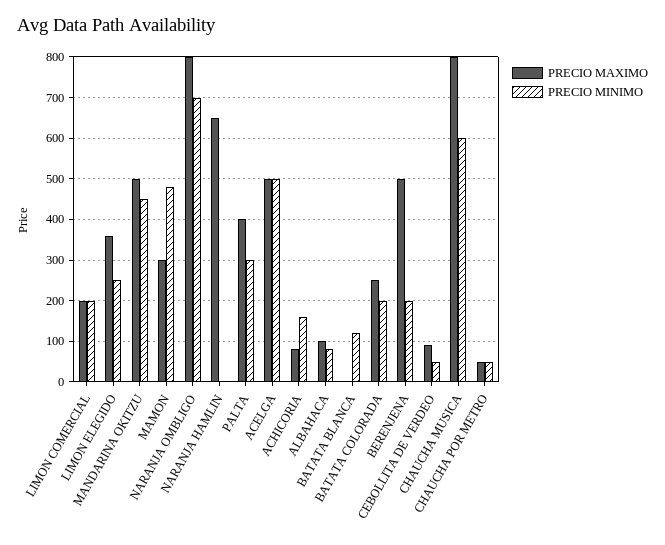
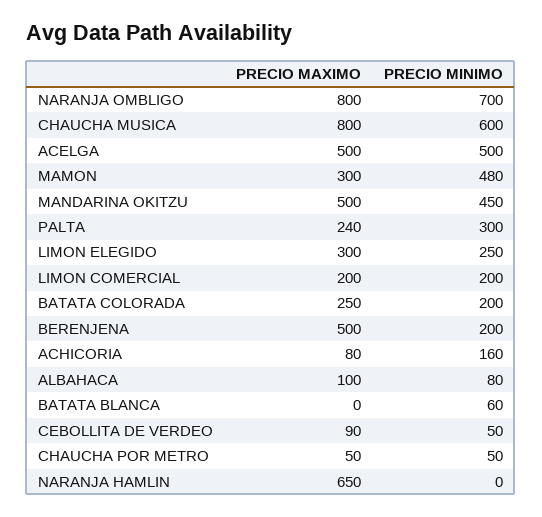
  {
    "PRECIO MAXIMO": {
      "LIMON COMERCIAL": 200,
-     "LIMON ELEGIDO": 360,
+     "LIMON ELEGIDO": 300,
      "MANDARINA OKITZU": 500,
      "MAMON": 300,
      "NARANJA OMBLIGO": 800,
      "NARANJA HAMLIN": 650,
-     "PALTA": 400,
+     "PALTA": 240,
      "ACELGA": 500,
      "ACHICORIA": 80,
      "ALBAHACA": 100,
      "BATATA BLANCA": 0,
      "BATATA COLORADA": 250,
      "BERENJENA": 500,
      "CEBOLLITA DE VERDEO": 90,
      "CHAUCHA MUSICA": 800,
      "CHAUCHA POR METRO": 50
    },
    "PRECIO MINIMO": {
      "LIMON COMERCIAL": 200,
      "LIMON ELEGIDO": 250,
      "MANDARINA OKITZU": 450,
      "MAMON": 480,
      "NARANJA OMBLIGO": 700,
      "NARANJA HAMLIN": 0,
      "PALTA": 300,
      "ACELGA": 500,
      "ACHICORIA": 160,
      "ALBAHACA": 80,
-     "BATATA BLANCA": 120,
+     "BATATA BLANCA": 60,
      "BATATA COLORADA": 200,
      "BERENJENA": 200,
      "CEBOLLITA DE VERDEO": 50,
      "CHAUCHA MUSICA": 600,
      "CHAUCHA POR METRO": 50
    }
  }

